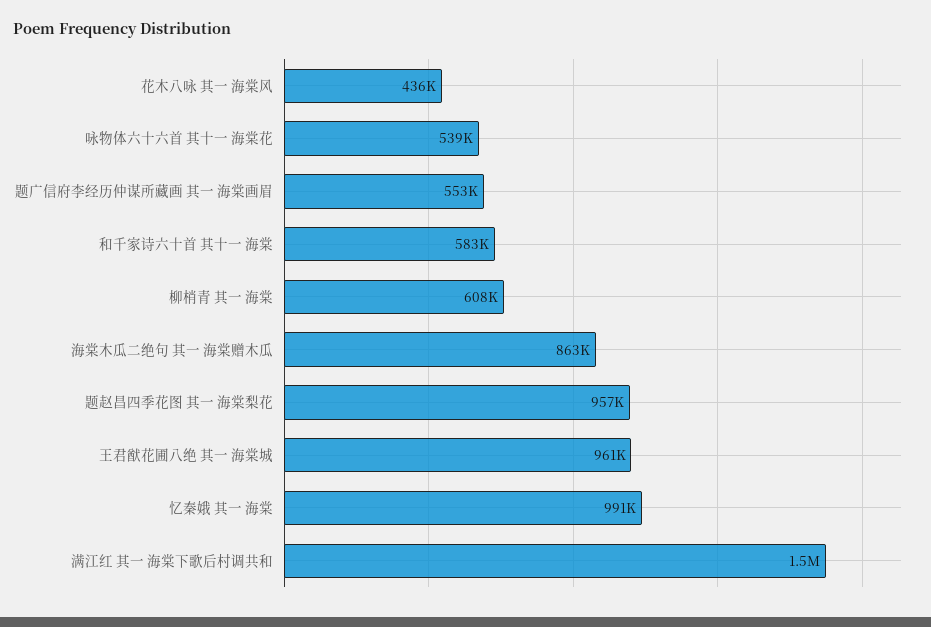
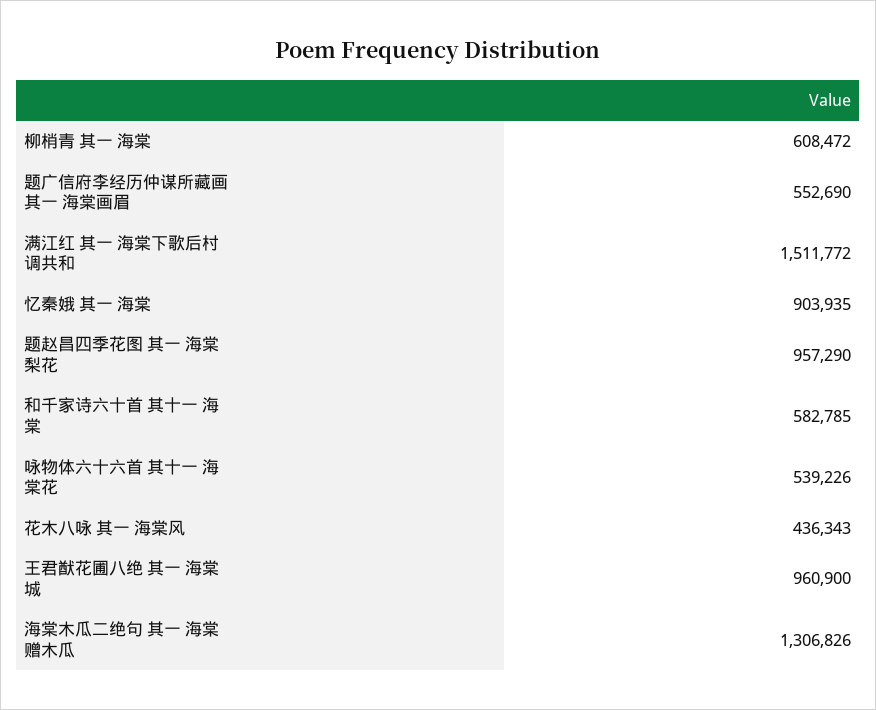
  {
    "花木八咏 其一 海棠风": 436343,
    "咏物体六十六首 其十一 海棠花": 539226,
    "题广信府李经历仲谋所藏画 其一 海棠画眉": 552690,
    "和千家诗六十首 其十一 海棠": 582785,
    "柳梢青 其一 海棠": 608472,
-   "海棠木瓜二绝句 其一 海棠赠木瓜": 863000,
+   "海棠木瓜二绝句 其一 海棠赠木瓜": 1306826,
    "题赵昌四季花图 其一 海棠梨花": 957290,
    "王君猷花圃八绝 其一 海棠城": 960900,
-   "忆秦娥 其一 海棠": 991000,
+   "忆秦娥 其一 海棠": 903935,
    "满江红 其一 海棠下歌后村调共和": 1511772
  }

